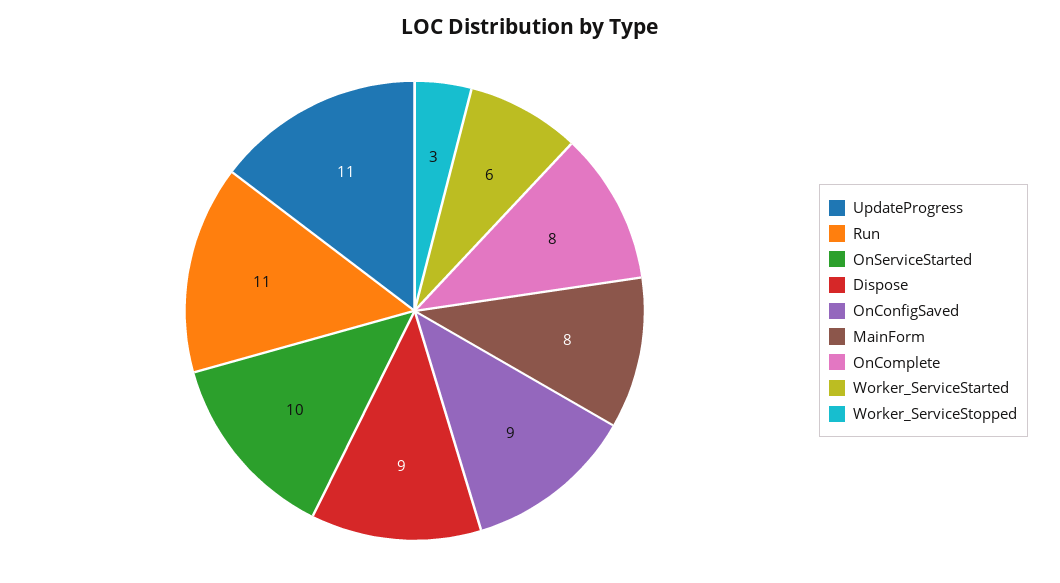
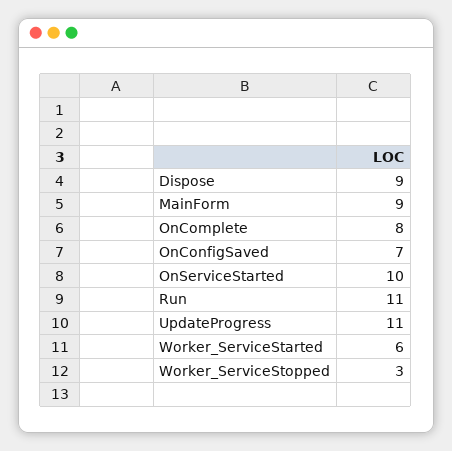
  {
    "UpdateProgress": 11,
    "Run": 11,
    "OnServiceStarted": 10,
    "Dispose": 9,
-   "OnConfigSaved": 9,
+   "OnConfigSaved": 7,
-   "MainForm": 8,
+   "MainForm": 9,
    "OnComplete": 8,
    "Worker_ServiceStarted": 6,
    "Worker_ServiceStopped": 3
  }

